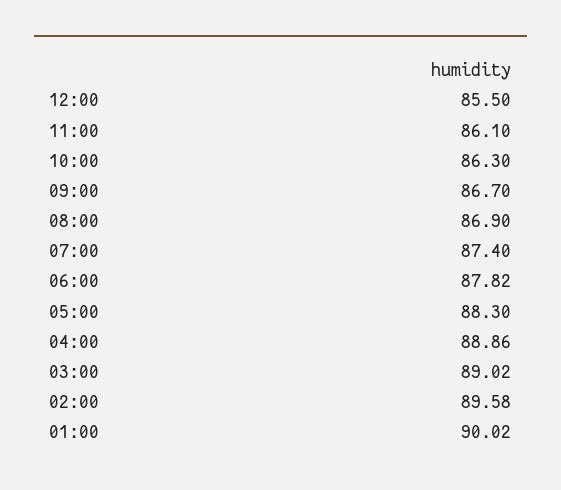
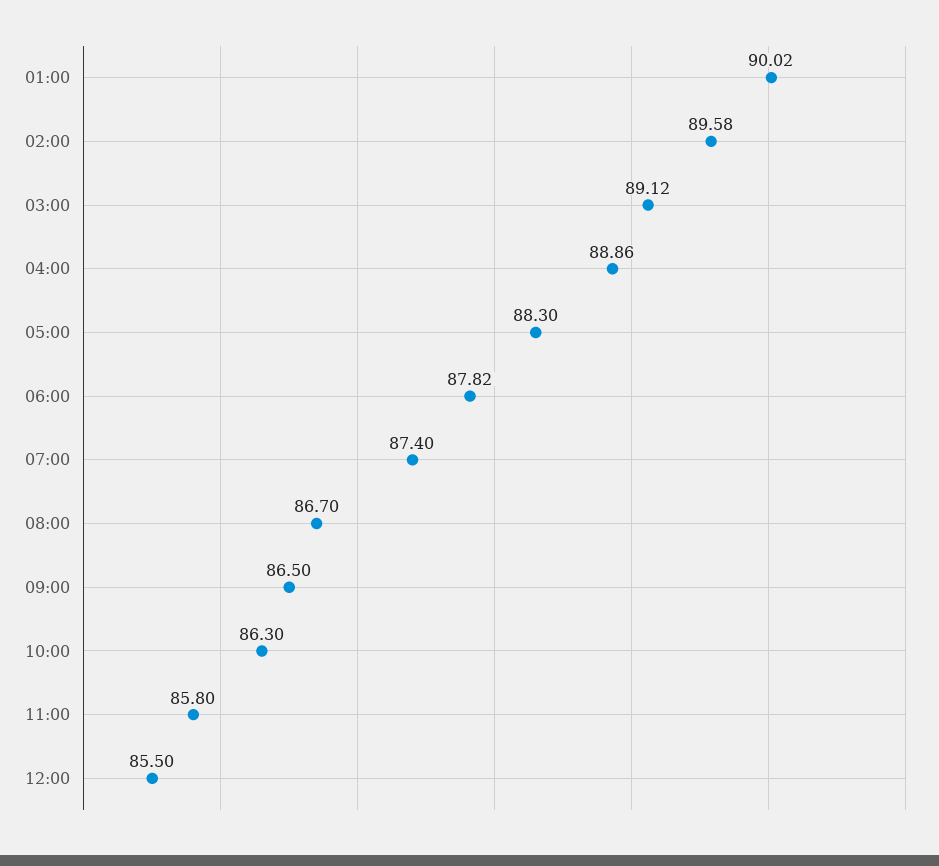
  {
    "12:00": 85.5,
-   "11:00": 86.1,
+   "11:00": 85.8,
    "10:00": 86.3,
-   "09:00": 86.7,
+   "09:00": 86.5,
-   "08:00": 86.9,
+   "08:00": 86.7,
    "07:00": 87.4,
    "06:00": 87.82,
    "05:00": 88.3,
    "04:00": 88.86,
-   "03:00": 89.02,
+   "03:00": 89.12,
    "02:00": 89.58,
    "01:00": 90.02
  }

